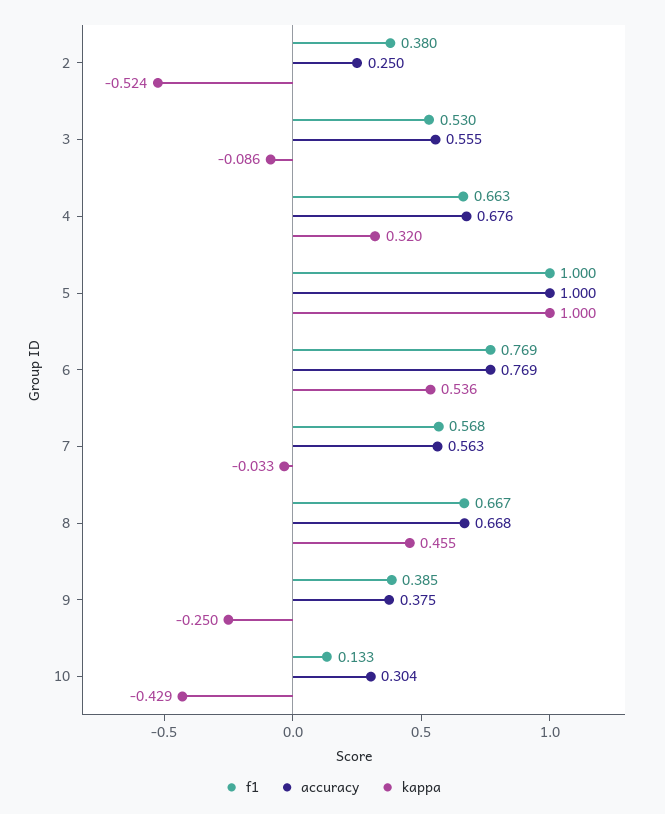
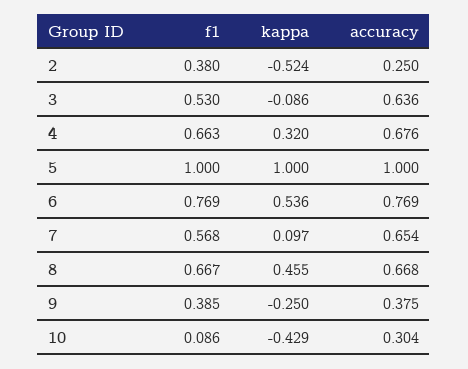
  {
    "f1": {
      "2": 0.38,
      "3": 0.53,
      "4": 0.663,
      "5": 1,
      "6": 0.769,
      "7": 0.568,
      "8": 0.667,
      "9": 0.385,
-     "10": 0.133
+     "10": 0.086
    },
    "accuracy": {
      "2": 0.25,
-     "3": 0.555,
+     "3": 0.636,
      "4": 0.676,
      "5": 1,
      "6": 0.769,
-     "7": 0.563,
+     "7": 0.654,
      "8": 0.668,
      "9": 0.375,
      "10": 0.304
    },
    "kappa": {
      "2": -0.524,
      "3": -0.086,
      "4": 0.32,
      "5": 1,
      "6": 0.536,
-     "7": -0.033,
+     "7": 0.097,
      "8": 0.455,
      "9": -0.25,
      "10": -0.429
    }
  }

